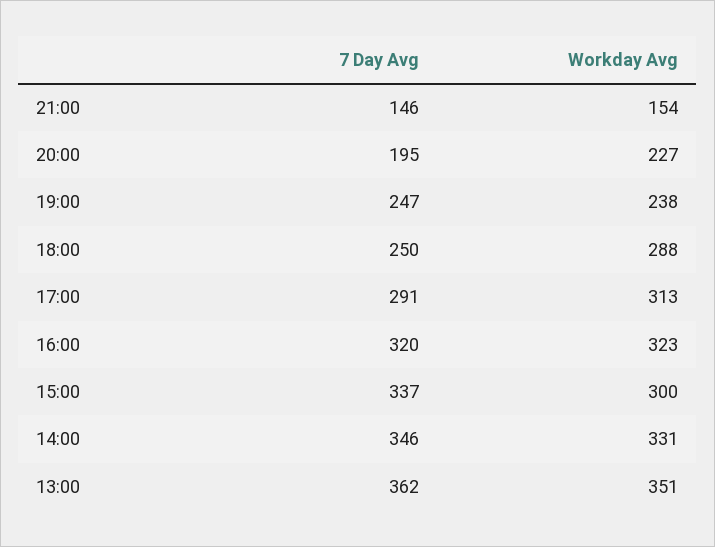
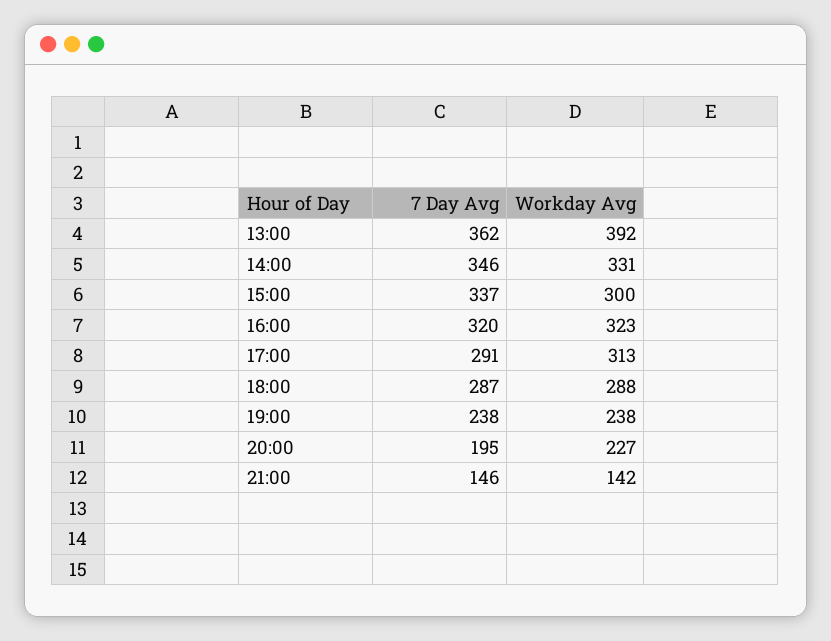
  {
    "7 Day Avg": {
      "21:00": 146,
      "20:00": 195,
-     "19:00": 247,
+     "19:00": 238,
-     "18:00": 250,
+     "18:00": 287,
      "17:00": 291,
      "16:00": 320,
      "15:00": 337,
      "14:00": 346,
      "13:00": 362
    },
    "Workday Avg": {
-     "21:00": 154,
+     "21:00": 142,
      "20:00": 227,
      "19:00": 238,
      "18:00": 288,
      "17:00": 313,
      "16:00": 323,
      "15:00": 300,
      "14:00": 331,
-     "13:00": 351
+     "13:00": 392
    }
  }

